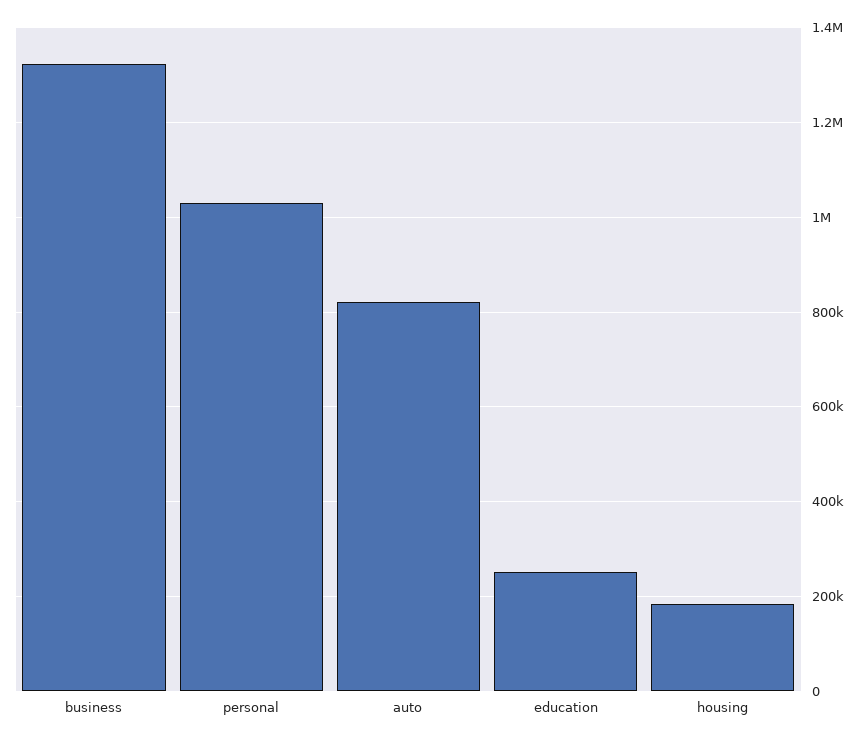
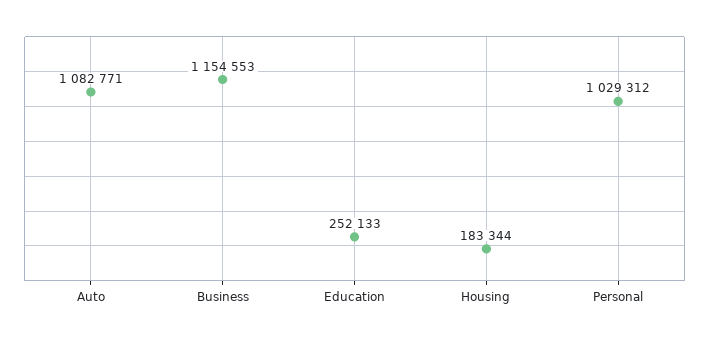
  {
-   "business": 1320000,
+   "business": 1154553,
    "personal": 1029312,
-   "auto": 820000,
+   "auto": 1082771,
    "education": 252133,
    "housing": 183344
  }

